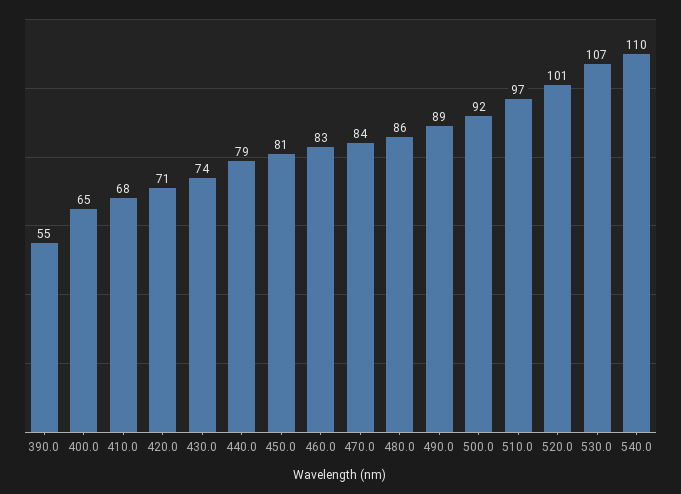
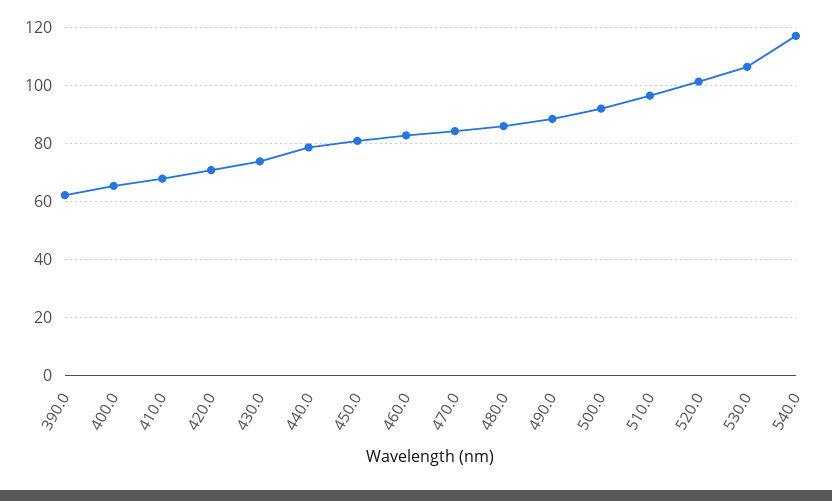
  {
-   "390.0": 55,
+   "390.0": 62.5,
    "400.0": 65,
    "410.0": 68,
    "420.0": 71,
    "430.0": 74,
    "440.0": 79,
    "450.0": 81,
    "460.0": 83,
    "470.0": 84,
    "480.0": 86,
    "490.0": 89,
    "500.0": 92,
    "510.0": 97,
    "520.0": 101,
    "530.0": 107,
-   "540.0": 110
+   "540.0": 117.5
  }

